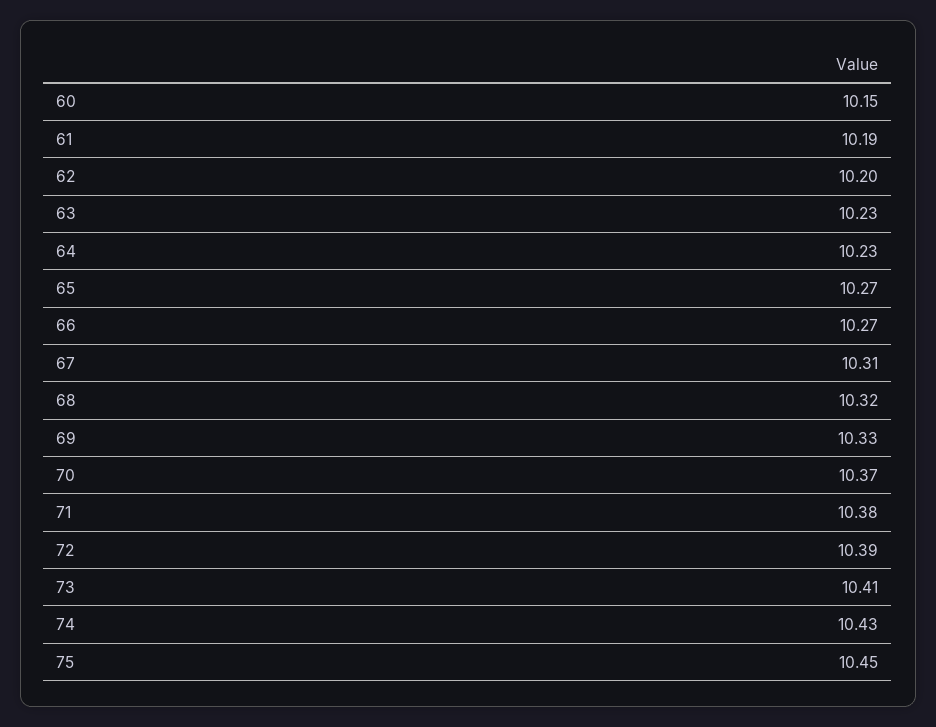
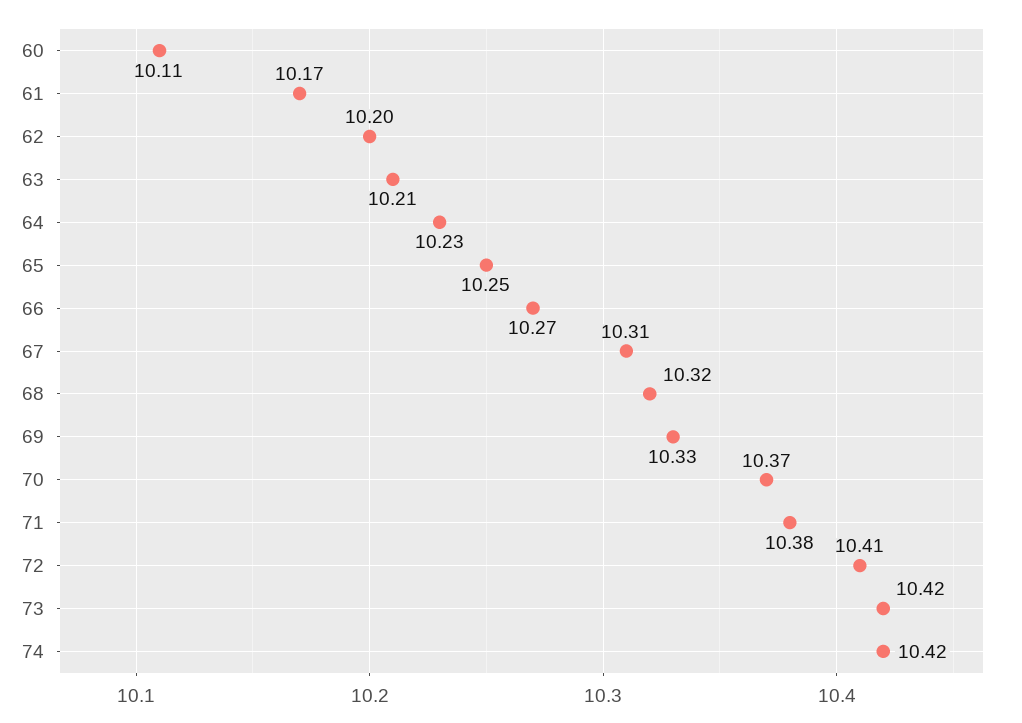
  {
-   "60": 10.15,
+   "60": 10.11,
-   "61": 10.19,
+   "61": 10.17,
    "62": 10.2,
-   "63": 10.23,
+   "63": 10.21,
    "64": 10.23,
-   "65": 10.27,
+   "65": 10.25,
    "66": 10.27,
    "67": 10.31,
    "68": 10.32,
    "69": 10.33,
    "70": 10.37,
    "71": 10.38,
-   "72": 10.39,
+   "72": 10.41,
-   "73": 10.41,
+   "73": 10.42,
-   "74": 10.43,
+   "74": 10.42
-   "75": 10.45
  }

